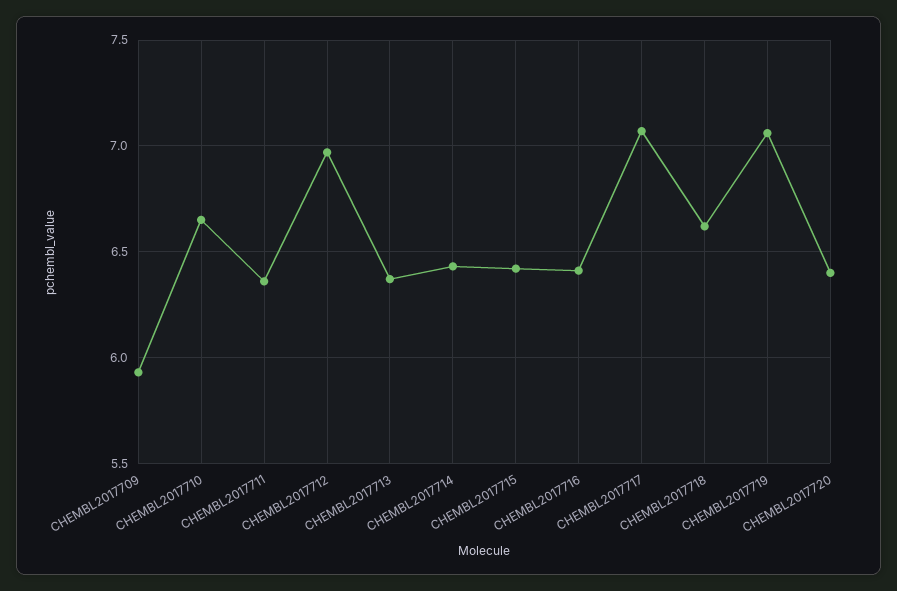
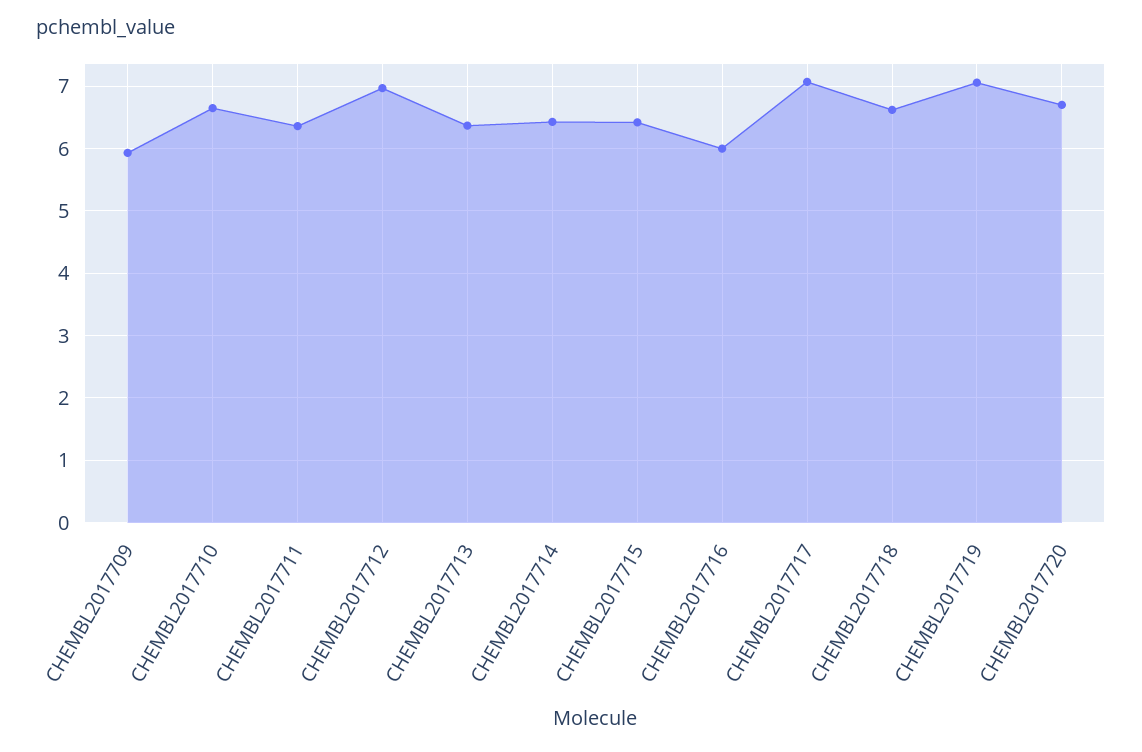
  {
    "CHEMBL2017709": 5.95,
    "CHEMBL2017710": 6.65,
    "CHEMBL2017711": 6.35,
    "CHEMBL2017712": 6.95,
    "CHEMBL2017713": 6.35,
    "CHEMBL2017714": 6.45,
    "CHEMBL2017715": 6.4,
-   "CHEMBL2017716": 6.4,
+   "CHEMBL2017716": 6,
    "CHEMBL2017717": 7.05,
    "CHEMBL2017718": 6.6,
    "CHEMBL2017719": 7.05,
-   "CHEMBL2017720": 6.4
+   "CHEMBL2017720": 6.7
  }

